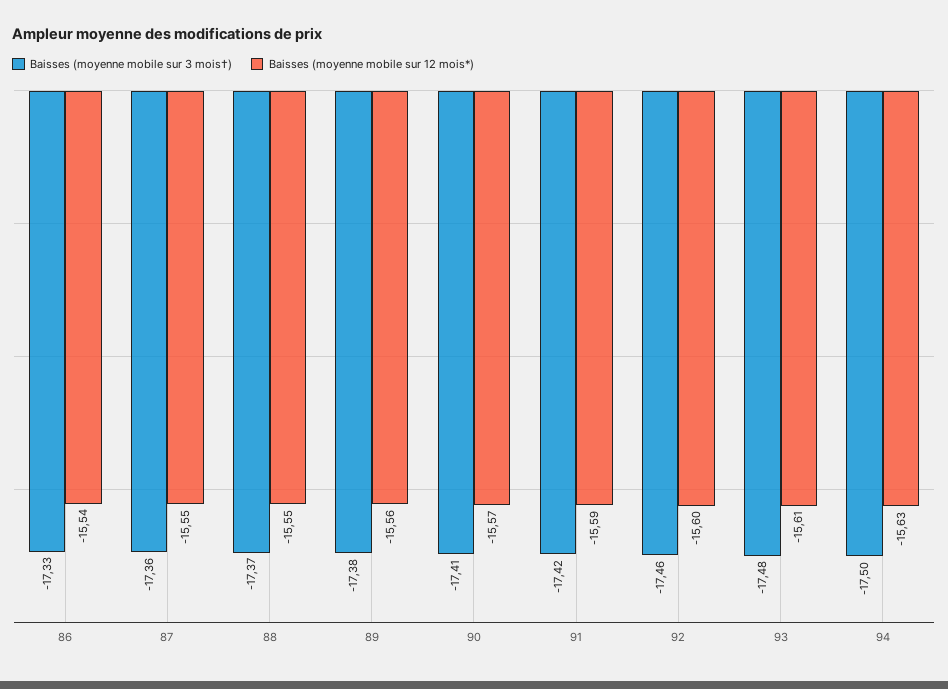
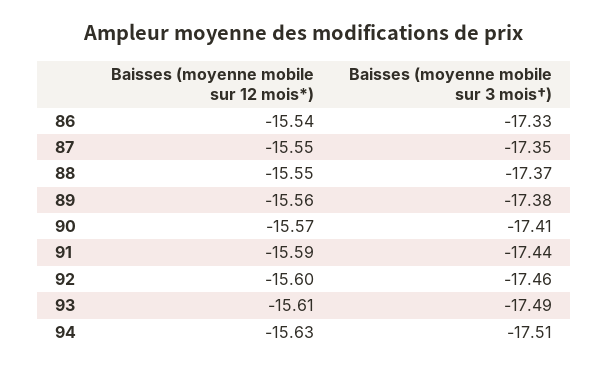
  {
    "Baisses (moyenne mobile sur 3 mois†)": {
      "86": -17.33,
-     "87": -17.36,
+     "87": -17.35,
      "88": -17.37,
      "89": -17.38,
      "90": -17.41,
-     "91": -17.42,
+     "91": -17.44,
      "92": -17.46,
-     "93": -17.48,
+     "93": -17.49,
-     "94": -17.5
+     "94": -17.51
    },
    "Baisses (moyenne mobile sur 12 mois*)": {
      "86": -15.54,
      "87": -15.55,
      "88": -15.55,
      "89": -15.56,
      "90": -15.57,
      "91": -15.59,
      "92": -15.6,
      "93": -15.61,
      "94": -15.63
    }
  }

